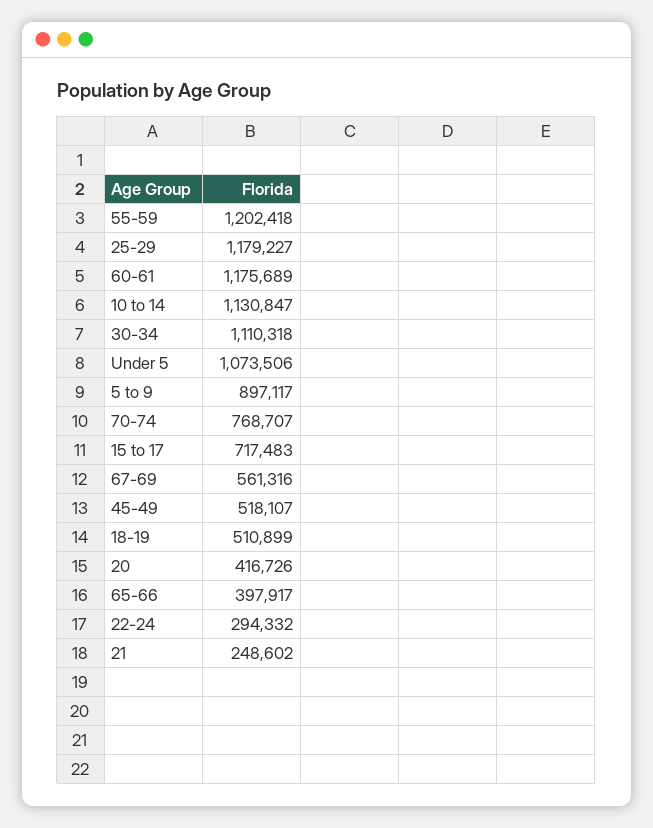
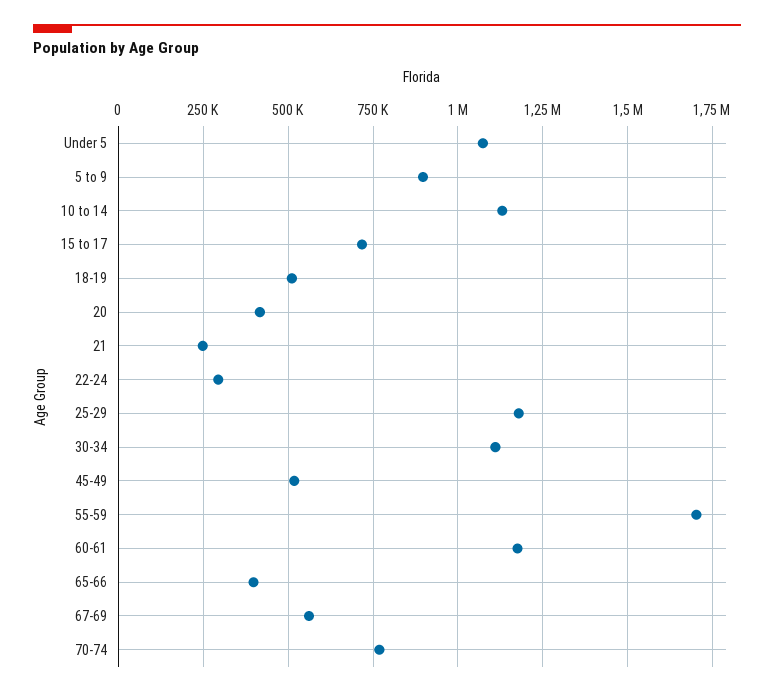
  {
-   "55-59": 1202418,
+   "55-59": 1700000,
    "25-29": 1179227,
    "60-61": 1175689,
    "10 to 14": 1130847,
    "30-34": 1110318,
    "Under 5": 1073506,
    "5 to 9": 897117,
    "70-74": 768707,
    "15 to 17": 717483,
    "67-69": 561316,
    "45-49": 518107,
    "18-19": 510899,
    "20": 416726,
    "65-66": 397917,
    "22-24": 294332,
    "21": 248602
  }

